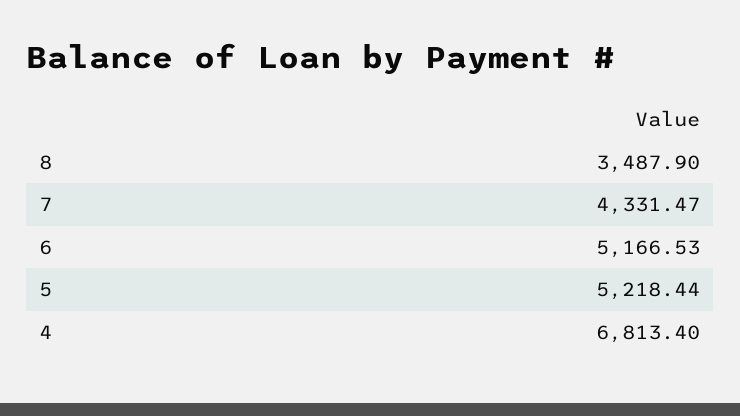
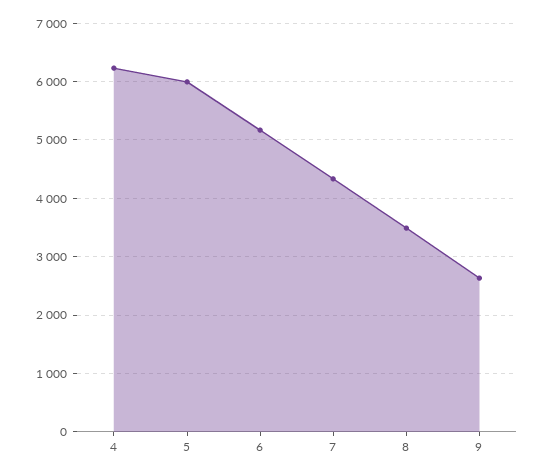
  {
    "8": 3487.9,
    "7": 4331.47,
    "6": 5166.53,
-   "5": 5218.44,
+   "5": 6000,
-   "4": 6813.4
+   "4": 6200,
+   "9": 2600
  }

